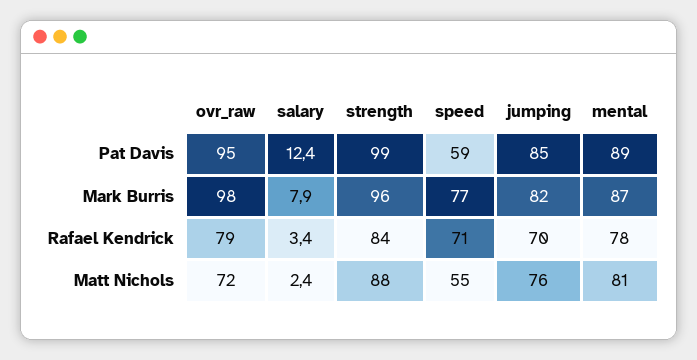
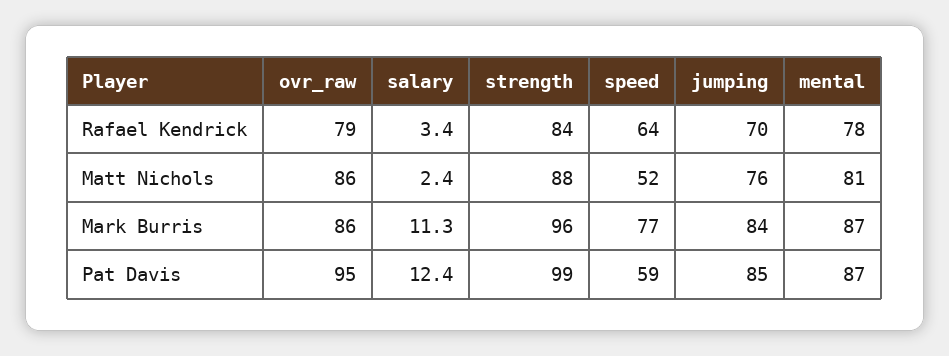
  {
    "ovr_raw": {
      "Pat Davis": 95,
-     "Mark Burris": 98,
+     "Mark Burris": 86,
      "Rafael Kendrick": 79,
-     "Matt Nichols": 72
+     "Matt Nichols": 86
    },
    "salary": {
      "Pat Davis": 12.4,
-     "Mark Burris": 7.9,
+     "Mark Burris": 11.3,
      "Rafael Kendrick": 3.4,
      "Matt Nichols": 2.4
    },
    "strength": {
      "Pat Davis": 99,
      "Mark Burris": 96,
      "Rafael Kendrick": 84,
      "Matt Nichols": 88
    },
    "speed": {
      "Pat Davis": 59,
      "Mark Burris": 77,
-     "Rafael Kendrick": 71,
+     "Rafael Kendrick": 64,
-     "Matt Nichols": 55
+     "Matt Nichols": 52
    },
    "jumping": {
      "Pat Davis": 85,
-     "Mark Burris": 82,
+     "Mark Burris": 84,
      "Rafael Kendrick": 70,
      "Matt Nichols": 76
    },
    "mental": {
-     "Pat Davis": 89,
+     "Pat Davis": 87,
      "Mark Burris": 87,
      "Rafael Kendrick": 78,
      "Matt Nichols": 81
    }
  }

